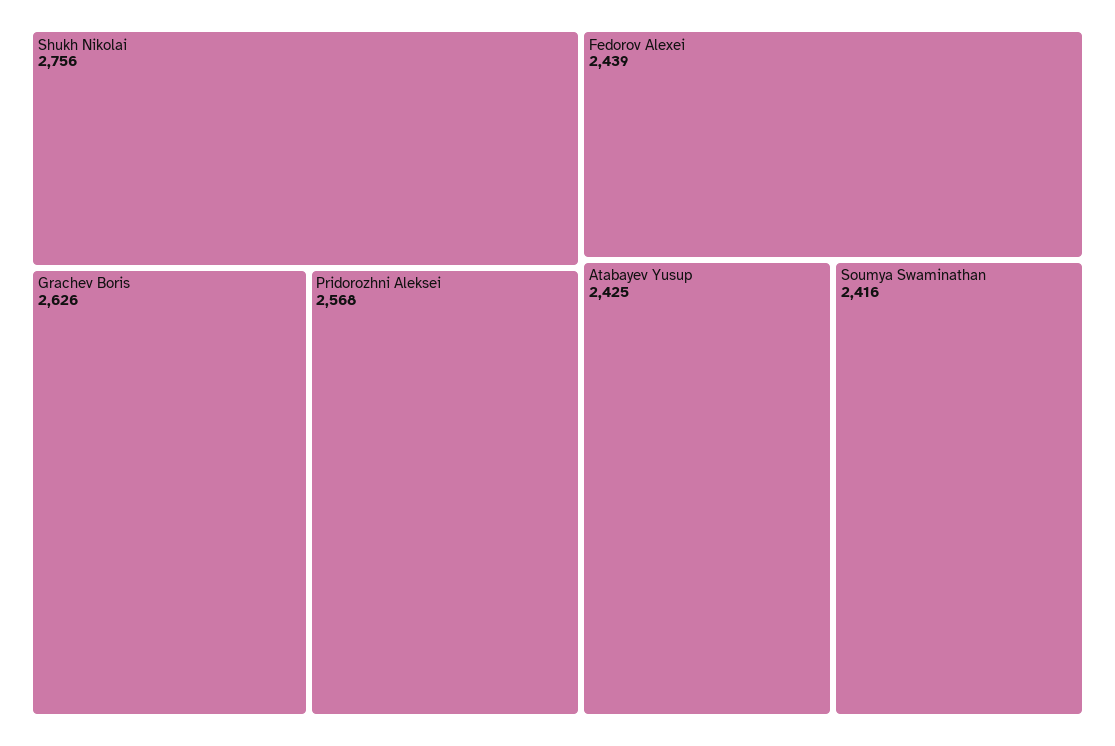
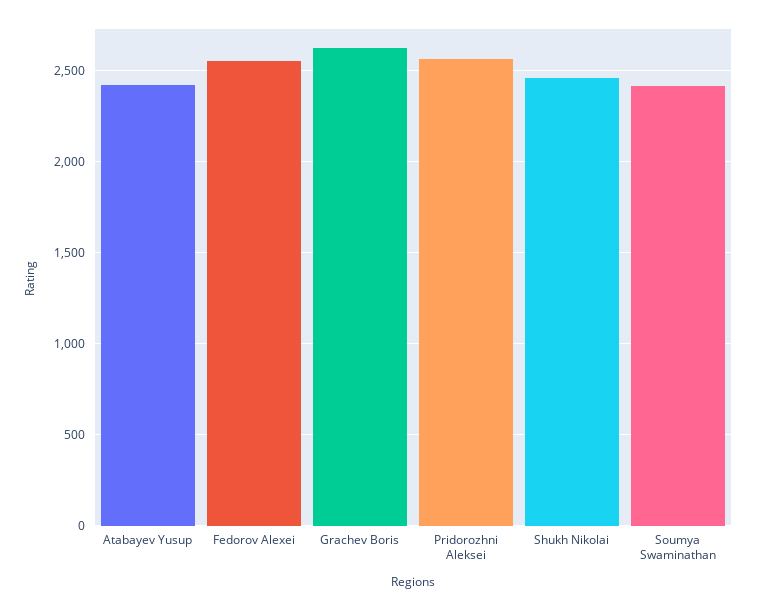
  {
-   "Shukh Nikolai": 2756,
+   "Shukh Nikolai": 2450,
    "Grachev Boris": 2626,
    "Pridorozhni Aleksei": 2568,
-   "Fedorov Alexei": 2439,
+   "Fedorov Alexei": 2550,
    "Atabayev Yusup": 2425,
    "Soumya Swaminathan": 2416
  }

